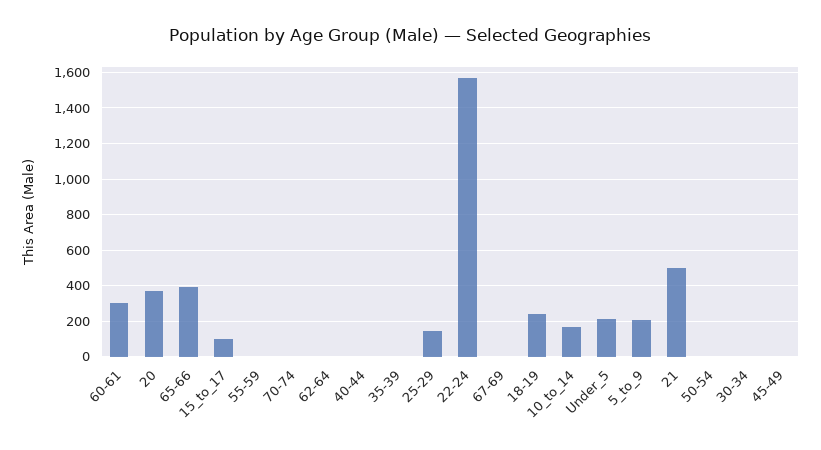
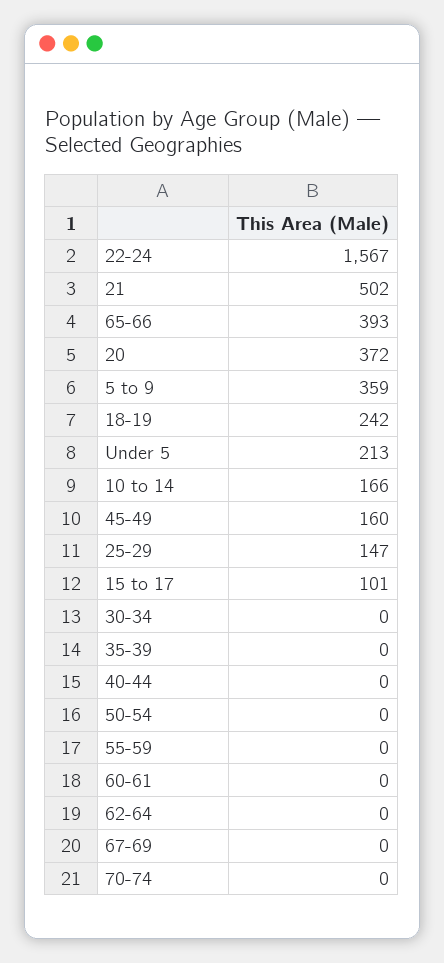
  {
-   "60-61": 300,
+   "60-61": 0,
    "20": 372,
    "65-66": 393,
    "15_to_17": 101,
    "55-59": 0,
    "70-74": 0,
    "62-64": 0,
    "40-44": 0,
    "35-39": 0,
    "25-29": 147,
    "22-24": 1567,
    "67-69": 0,
    "18-19": 242,
    "10_to_14": 166,
    "Under_5": 213,
-   "5_to_9": 200,
+   "5_to_9": 359,
    "21": 502,
    "50-54": 0,
    "30-34": 0,
-   "45-49": 0
+   "45-49": 160
  }

